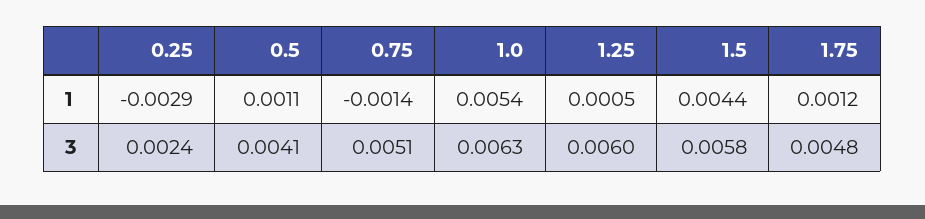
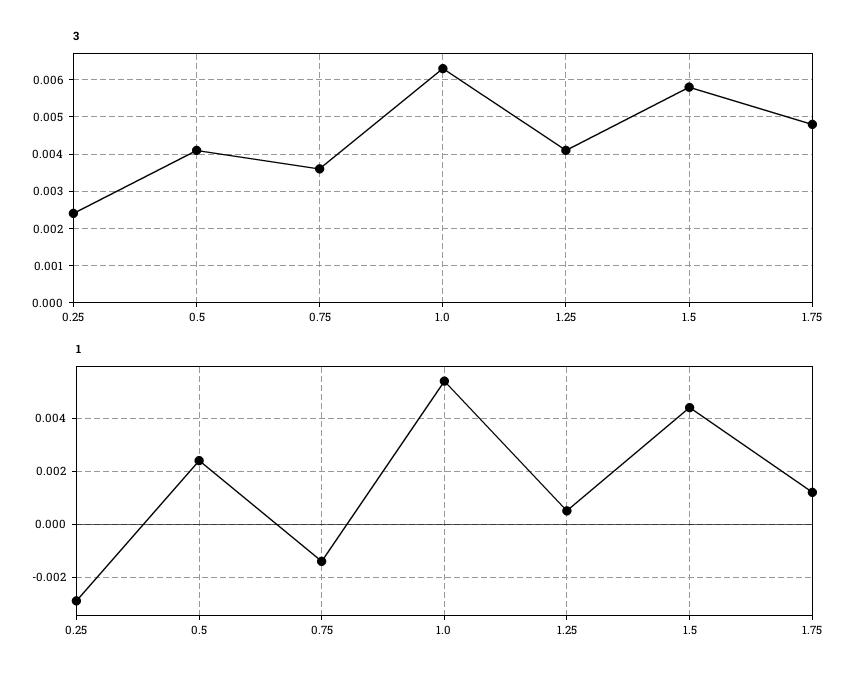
  {
    "1": {
      "0.25": -0.0029,
-     "0.5": 0.0011,
+     "0.5": 0.0025,
      "0.75": -0.0014,
      "1.0": 0.0054,
      "1.25": 0.0005,
      "1.5": 0.0044,
      "1.75": 0.0012
    },
    "3": {
      "0.25": 0.0024,
      "0.5": 0.0041,
-     "0.75": 0.0051,
+     "0.75": 0.0035,
      "1.0": 0.0063,
-     "1.25": 0.006,
+     "1.25": 0.004,
      "1.5": 0.0058,
      "1.75": 0.0048
    }
  }

